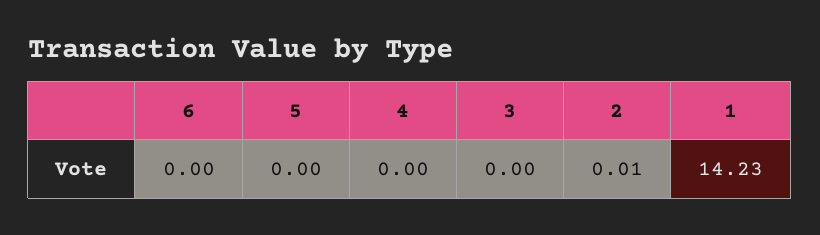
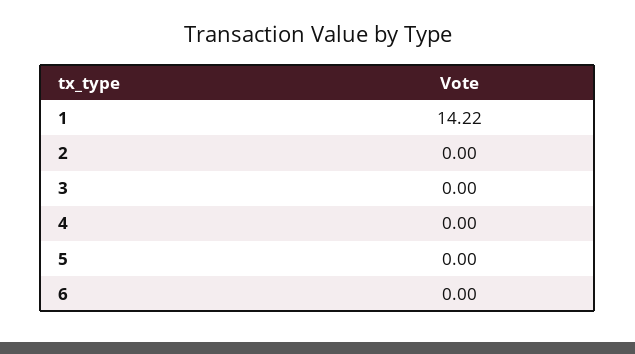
  {
    "6": 0,
    "5": 0,
    "4": 0,
    "3": 0,
-   "2": 0.01,
+   "2": 0,
-   "1": 14.23
+   "1": 14.22
  }

